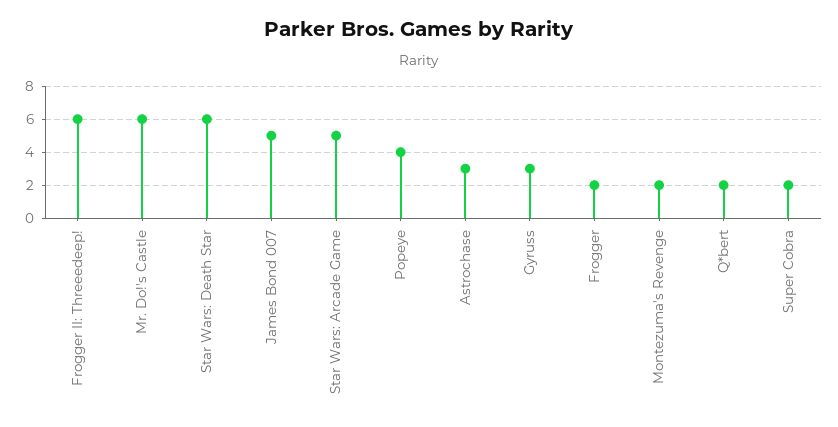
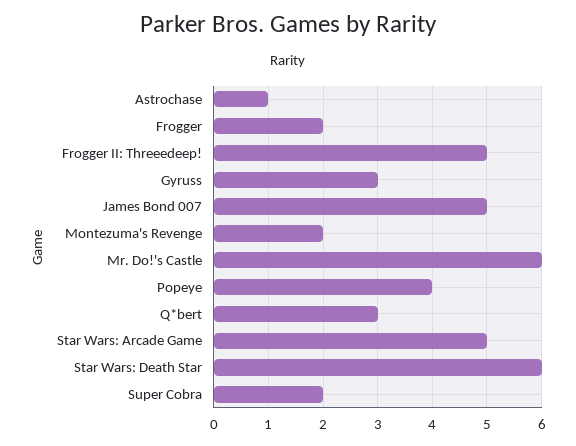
  {
-   "Frogger II: Threeedeep!": 6,
+   "Frogger II: Threeedeep!": 5,
    "Mr. Do!'s Castle": 6,
    "Star Wars: Death Star": 6,
    "James Bond 007": 5,
    "Star Wars: Arcade Game": 5,
    "Popeye": 4,
-   "Astrochase": 3,
+   "Astrochase": 1,
    "Gyruss": 3,
    "Frogger": 2,
    "Montezuma's Revenge": 2,
-   "Q*bert": 2,
+   "Q*bert": 3,
    "Super Cobra": 2
  }

